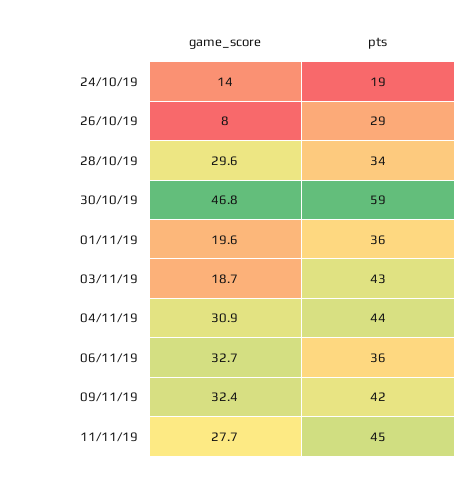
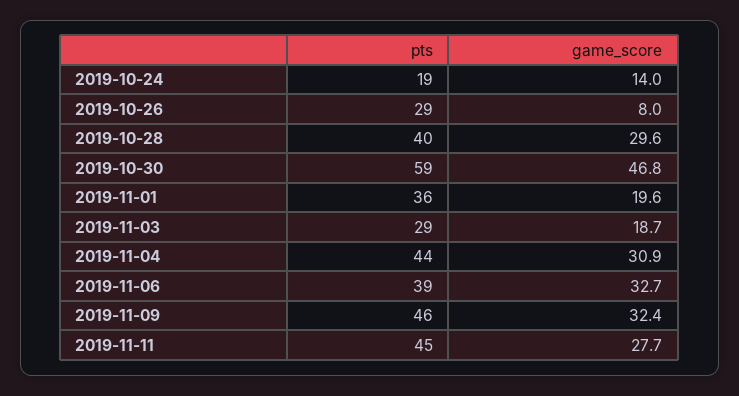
  {
    "game_score": {
      "24/10/19": 14,
      "26/10/19": 8,
      "28/10/19": 29.6,
      "30/10/19": 46.8,
      "01/11/19": 19.6,
      "03/11/19": 18.7,
      "04/11/19": 30.9,
      "06/11/19": 32.7,
      "09/11/19": 32.4,
      "11/11/19": 27.7
    },
    "pts": {
      "24/10/19": 19,
      "26/10/19": 29,
-     "28/10/19": 34,
+     "28/10/19": 40,
      "30/10/19": 59,
      "01/11/19": 36,
-     "03/11/19": 43,
+     "03/11/19": 29,
      "04/11/19": 44,
-     "06/11/19": 36,
+     "06/11/19": 39,
-     "09/11/19": 42,
+     "09/11/19": 46,
      "11/11/19": 45
    }
  }

